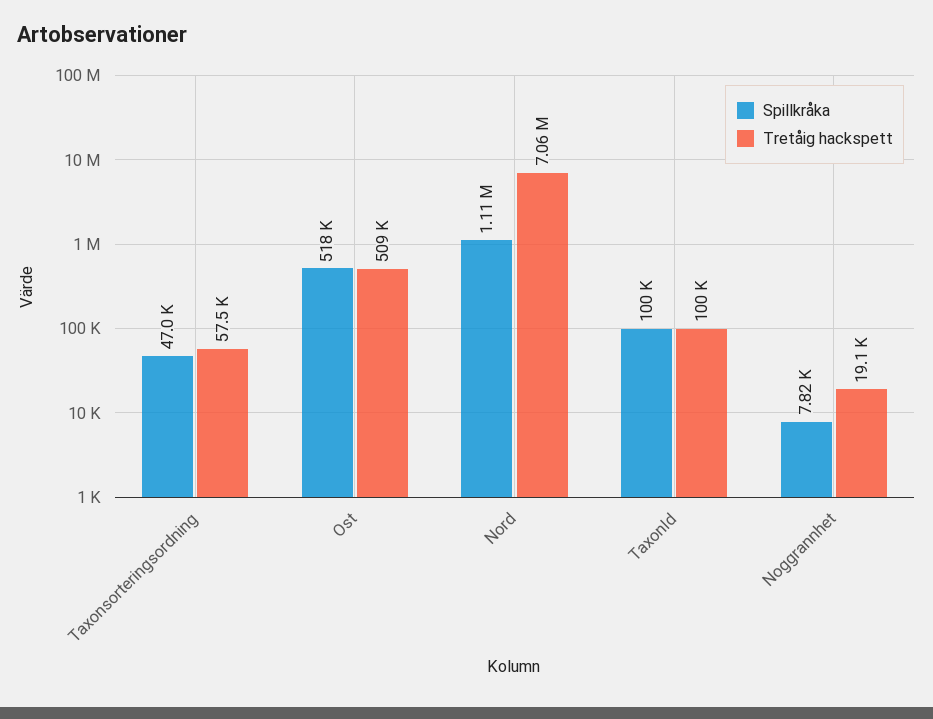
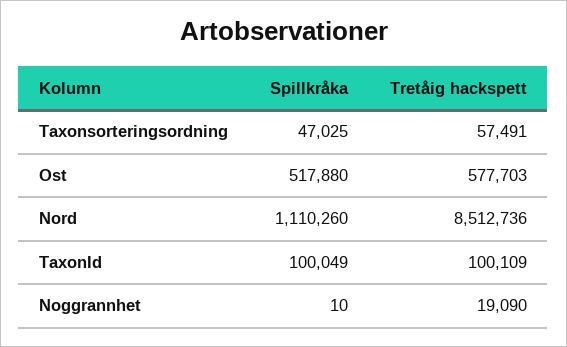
  {
    "Spillkråka": {
      "Taxonsorteringsordning": 47025,
      "Ost": 517880,
      "Nord": 1110260,
      "TaxonId": 100049,
-     "Noggrannhet": 7820
+     "Noggrannhet": 10
    },
    "Tretåig hackspett": {
      "Taxonsorteringsordning": 57491,
-     "Ost": 509000,
+     "Ost": 577703,
-     "Nord": 7060000,
+     "Nord": 8512736,
      "TaxonId": 100109,
      "Noggrannhet": 19090
    }
  }

